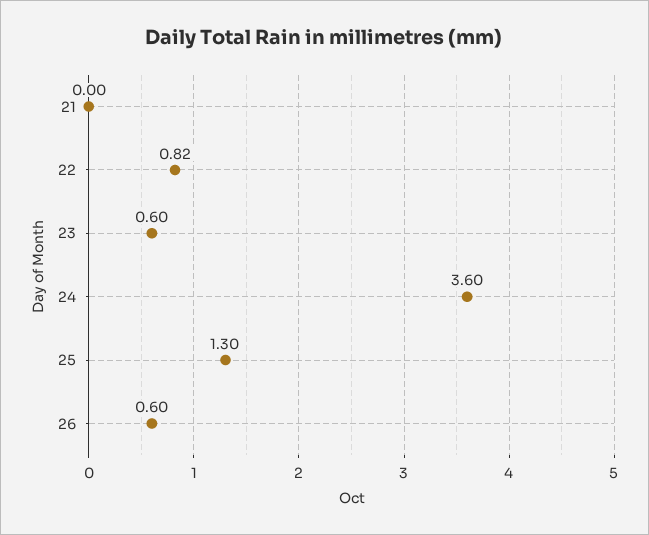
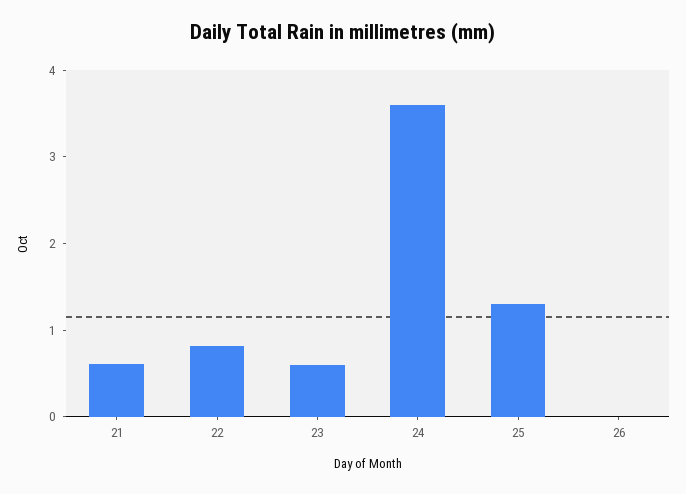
  {
-   "21": 0,
+   "21": 0.6,
    "22": 0.82,
    "23": 0.6,
    "24": 3.6,
    "25": 1.3,
-   "26": 0.6
+   "26": 0
  }

